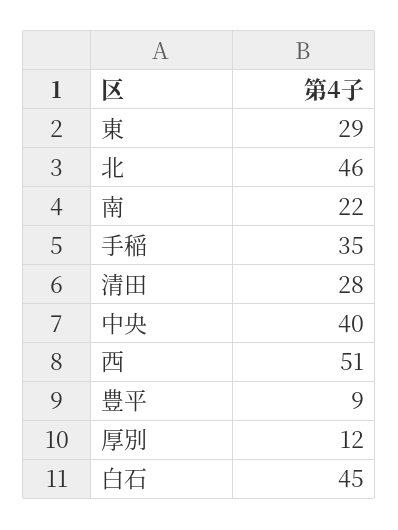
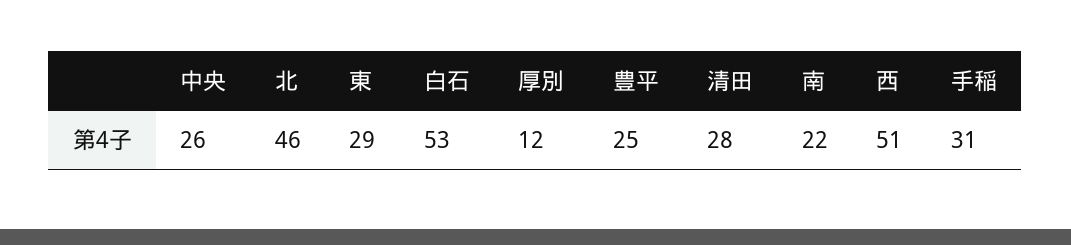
  {
    "東": 29,
    "北": 46,
    "南": 22,
-   "手稲": 35,
+   "手稲": 31,
    "清田": 28,
-   "中央": 40,
+   "中央": 26,
    "西": 51,
-   "豊平": 9,
+   "豊平": 25,
    "厚別": 12,
-   "白石": 45
+   "白石": 53
  }

